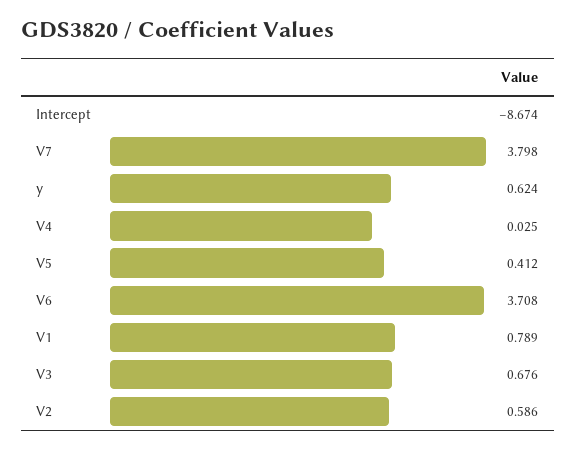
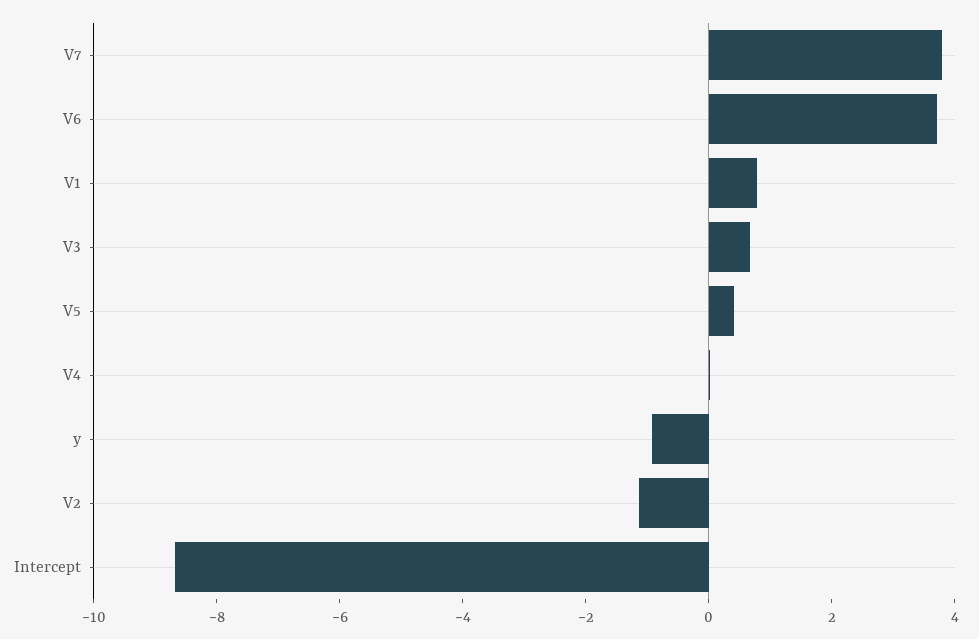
  {
    "Intercept": -8.674,
    "V7": 3.798,
-   "y": 0.624,
+   "y": -1,
    "V4": 0.025,
    "V5": 0.412,
    "V6": 3.708,
    "V1": 0.789,
    "V3": 0.676,
-   "V2": 0.586
+   "V2": -1
  }

